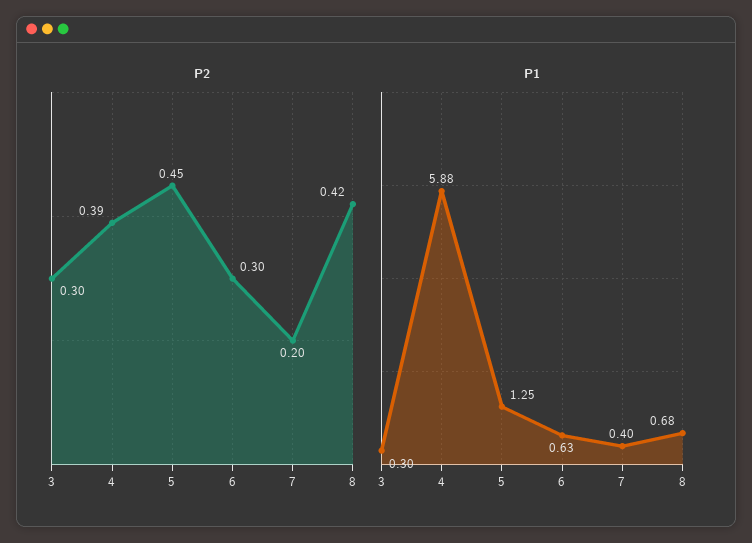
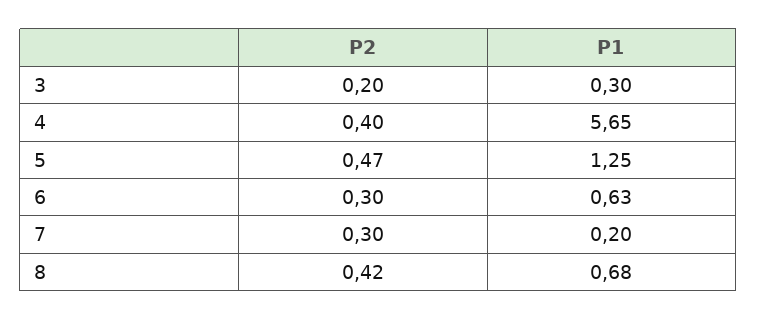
  {
    "P2": {
-     "3": 0.3,
+     "3": 0.2,
-     "4": 0.39,
+     "4": 0.4,
-     "5": 0.45,
+     "5": 0.47,
      "6": 0.3,
-     "7": 0.2,
+     "7": 0.3,
      "8": 0.42
    },
    "P1": {
      "3": 0.3,
-     "4": 5.88,
+     "4": 5.65,
      "5": 1.25,
      "6": 0.63,
-     "7": 0.4,
+     "7": 0.2,
      "8": 0.68
    }
  }

